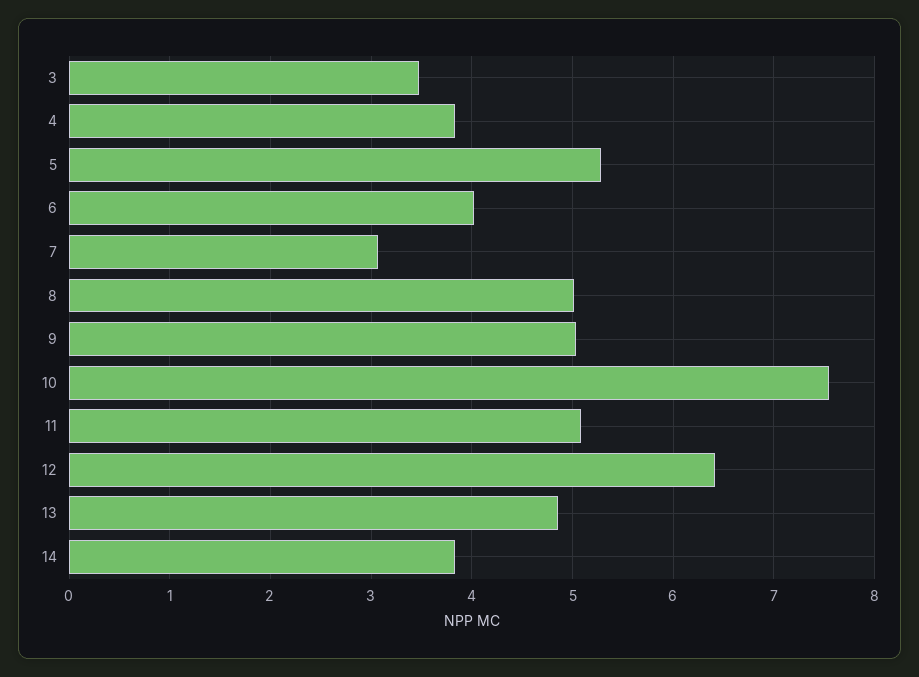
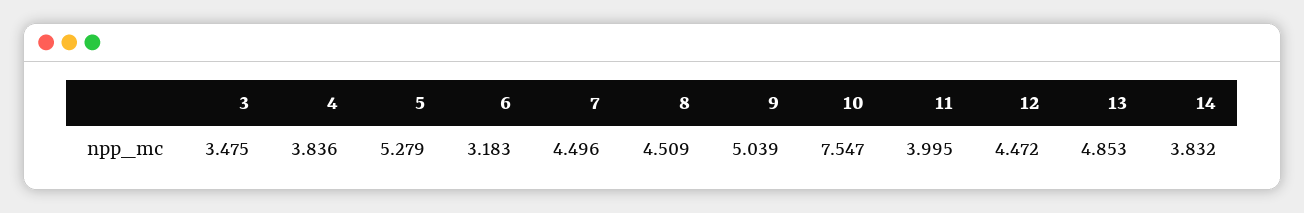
  {
    "3": 3.475,
    "4": 3.836,
    "5": 5.279,
-   "6": 4,
+   "6": 3.183,
-   "7": 3.1,
+   "7": 4.496,
-   "8": 5,
+   "8": 4.509,
    "9": 5.039,
    "10": 7.547,
-   "11": 5.1,
+   "11": 3.995,
-   "12": 6.4,
+   "12": 4.472,
    "13": 4.853,
    "14": 3.832
  }

